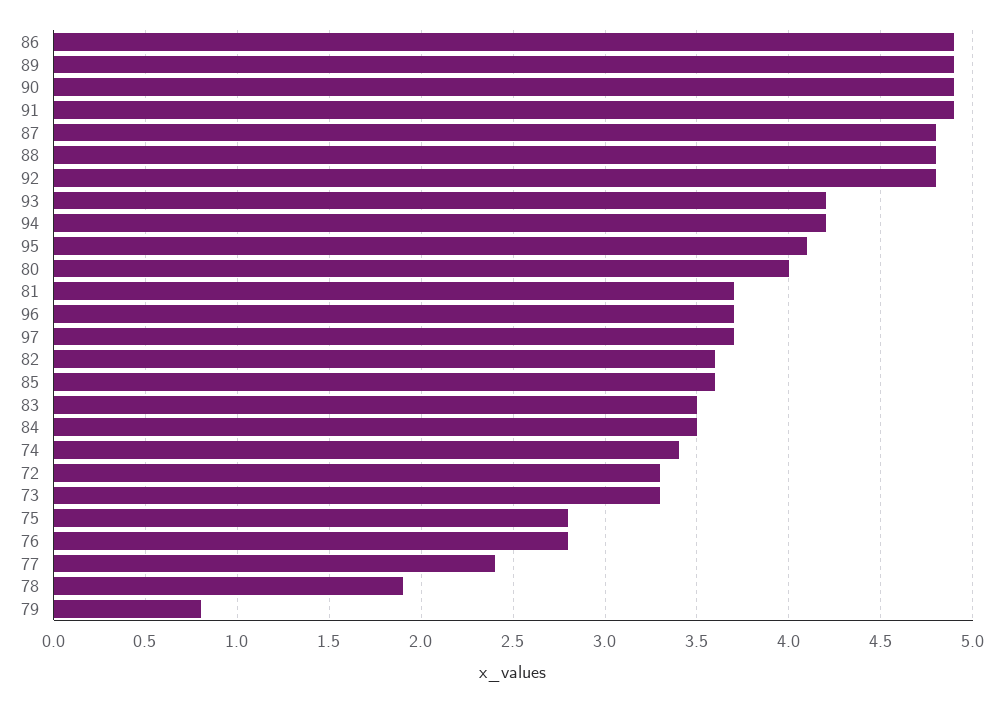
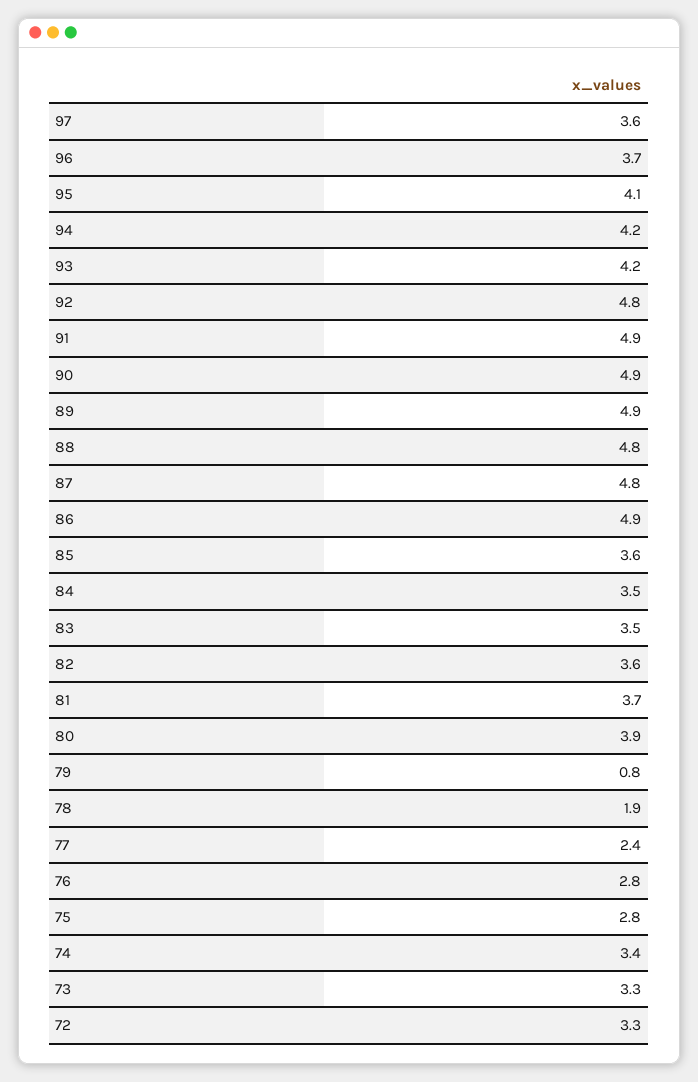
  {
    "86": 4.9,
    "89": 4.9,
    "90": 4.9,
    "91": 4.9,
    "87": 4.8,
    "88": 4.8,
    "92": 4.8,
    "93": 4.2,
    "94": 4.2,
    "95": 4.1,
-   "80": 4,
+   "80": 3.9,
    "81": 3.7,
    "96": 3.7,
-   "97": 3.7,
+   "97": 3.6,
    "82": 3.6,
    "85": 3.6,
    "83": 3.5,
    "84": 3.5,
    "74": 3.4,
    "72": 3.3,
    "73": 3.3,
    "75": 2.8,
    "76": 2.8,
    "77": 2.4,
    "78": 1.9,
    "79": 0.8
  }

